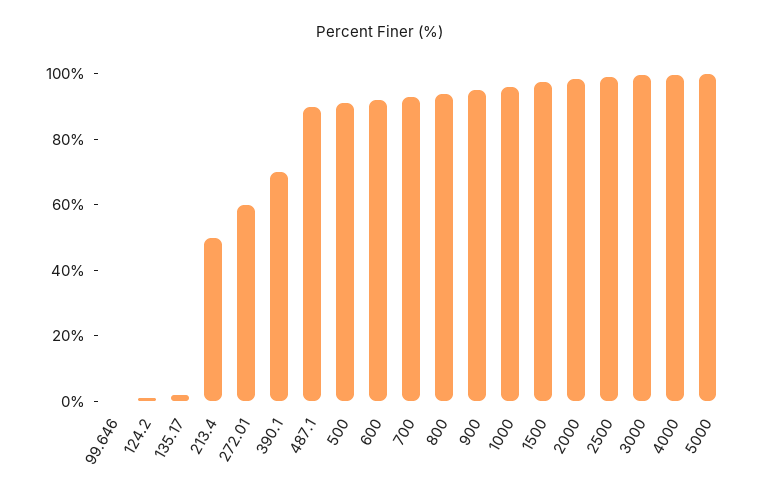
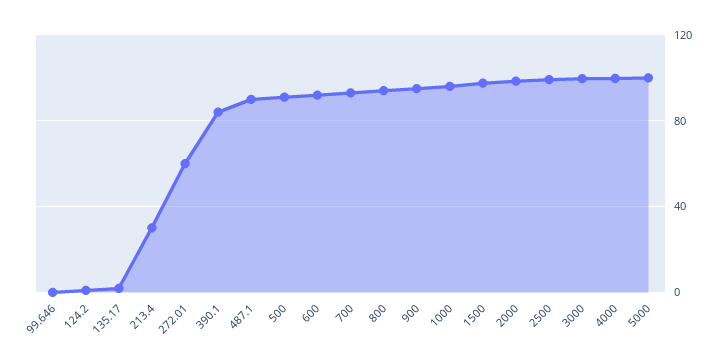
  {
    "99.646": 0,
    "124.2": 0,
    "135.17": 0,
-   "213.4": 50,
+   "213.4": 30,
    "272.01": 60,
-   "390.1": 70,
+   "390.1": 85,
    "487.1": 90,
    "500": 90,
    "600": 90,
    "700": 95,
    "800": 95,
    "900": 95,
    "1000": 95,
    "1500": 100,
    "2000": 100,
    "2500": 100,
    "3000": 100,
    "4000": 100,
    "5000": 100
  }

